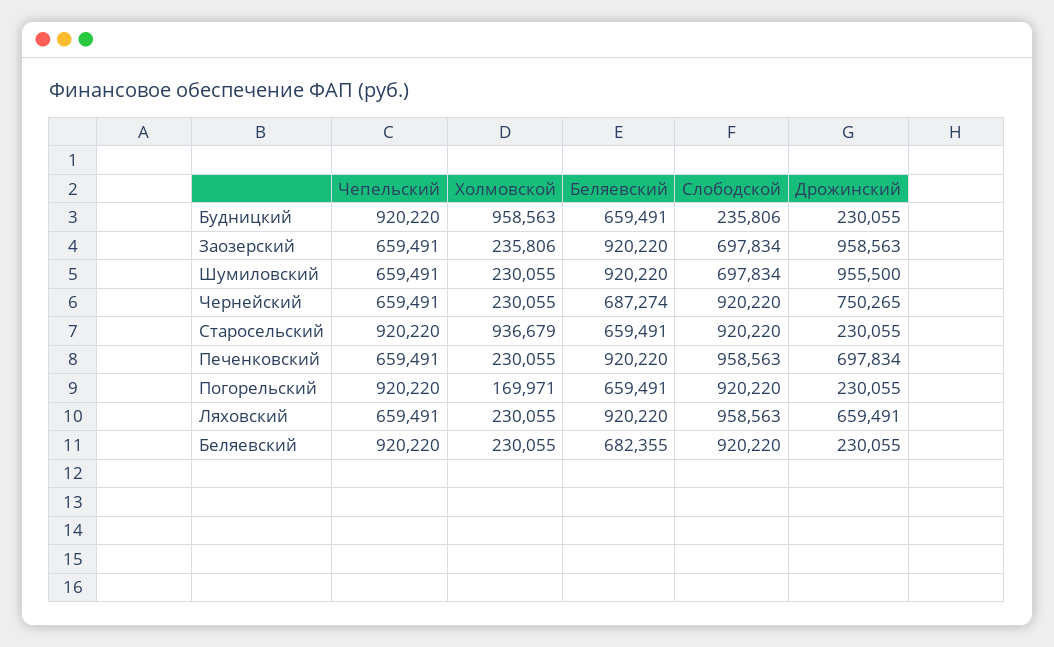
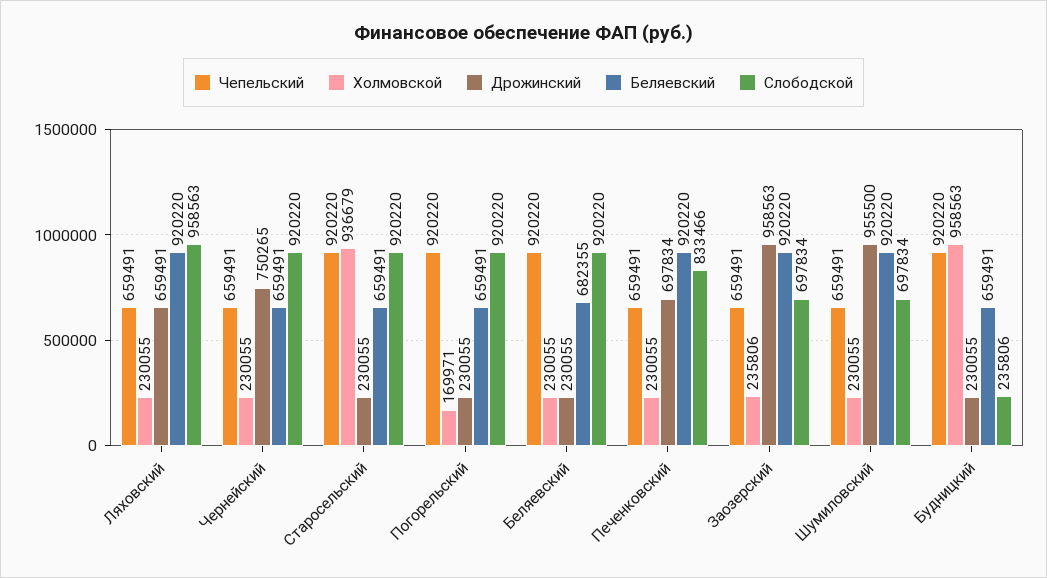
  {
    "Чепельский": {
      "Будницкий": 920220,
      "Заозерский": 659491,
      "Шумиловский": 659491,
      "Чернейский": 659491,
      "Старосельский": 920220,
      "Печенковский": 659491,
      "Погорельский": 920220,
      "Ляховский": 659491,
      "Беляевский": 920220
    },
    "Холмовской": {
      "Будницкий": 958563,
      "Заозерский": 235806,
      "Шумиловский": 230055,
      "Чернейский": 230055,
      "Старосельский": 936679,
      "Печенковский": 230055,
      "Погорельский": 169971,
      "Ляховский": 230055,
      "Беляевский": 230055
    },
    "Беляевский": {
      "Будницкий": 659491,
      "Заозерский": 920220,
      "Шумиловский": 920220,
-     "Чернейский": 687274,
+     "Чернейский": 659491,
      "Старосельский": 659491,
      "Печенковский": 920220,
      "Погорельский": 659491,
      "Ляховский": 920220,
      "Беляевский": 682355
    },
    "Слободской": {
      "Будницкий": 235806,
      "Заозерский": 697834,
      "Шумиловский": 697834,
      "Чернейский": 920220,
      "Старосельский": 920220,
-     "Печенковский": 958563,
+     "Печенковский": 833466,
      "Погорельский": 920220,
      "Ляховский": 958563,
      "Беляевский": 920220
    },
    "Дрожинский": {
      "Будницкий": 230055,
      "Заозерский": 958563,
      "Шумиловский": 955500,
      "Чернейский": 750265,
      "Старосельский": 230055,
      "Печенковский": 697834,
      "Погорельский": 230055,
      "Ляховский": 659491,
      "Беляевский": 230055
    }
  }

